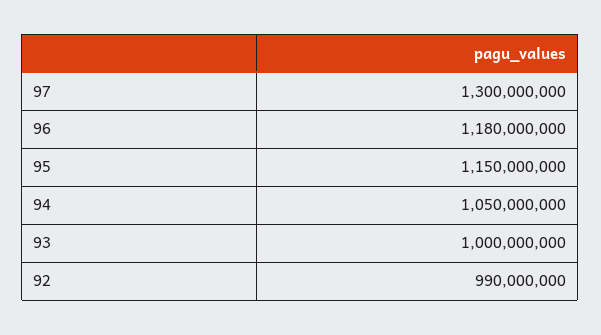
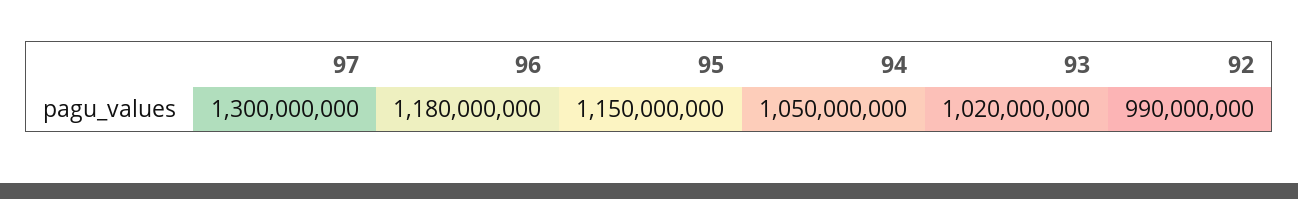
  {
    "97": 1300000000,
    "96": 1180000000,
    "95": 1150000000,
    "94": 1050000000,
-   "93": 1000000000,
+   "93": 1020000000,
    "92": 990000000
  }

